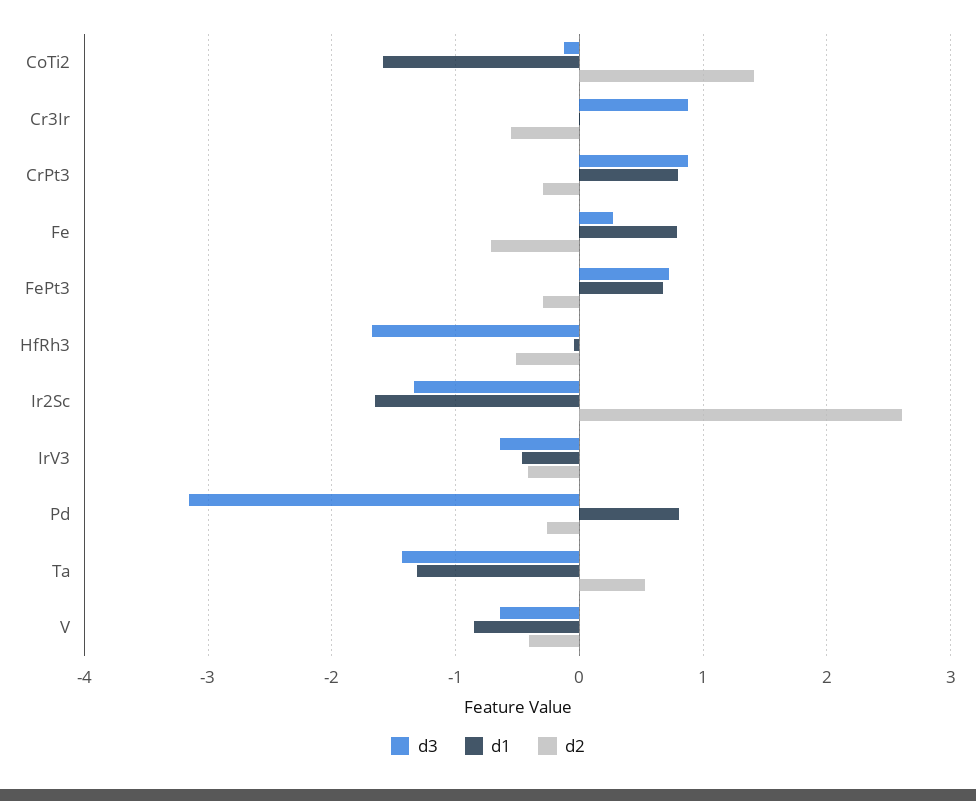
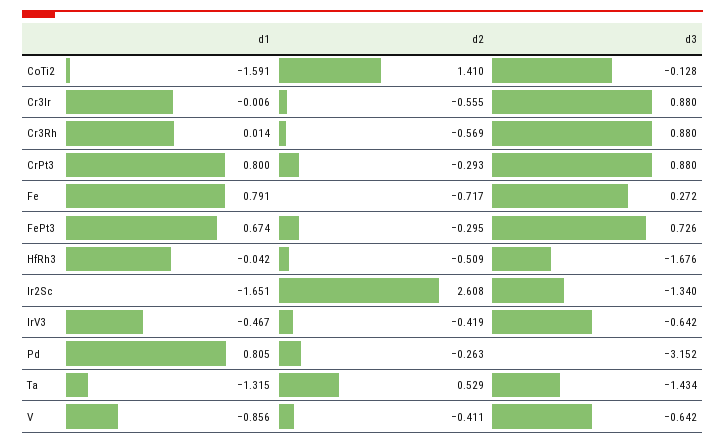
  {
    "d3": {
      "CoTi2": -0.128,
      "Cr3Ir": 0.88,
      "CrPt3": 0.88,
      "Fe": 0.272,
      "FePt3": 0.726,
      "HfRh3": -1.676,
      "Ir2Sc": -1.34,
      "IrV3": -0.642,
      "Pd": -3.152,
      "Ta": -1.434,
-     "V": -0.642
+     "V": -0.642,
+     "Cr3Rh": 0.88
    },
    "d1": {
      "CoTi2": -1.591,
      "Cr3Ir": -0.006,
      "CrPt3": 0.8,
      "Fe": 0.791,
      "FePt3": 0.674,
      "HfRh3": -0.042,
      "Ir2Sc": -1.651,
      "IrV3": -0.467,
      "Pd": 0.805,
      "Ta": -1.315,
-     "V": -0.856
+     "V": -0.856,
+     "Cr3Rh": 0.014
    },
    "d2": {
      "CoTi2": 1.41,
      "Cr3Ir": -0.555,
      "CrPt3": -0.293,
      "Fe": -0.717,
      "FePt3": -0.295,
      "HfRh3": -0.509,
      "Ir2Sc": 2.608,
      "IrV3": -0.419,
      "Pd": -0.263,
      "Ta": 0.529,
-     "V": -0.411
+     "V": -0.411,
+     "Cr3Rh": -0.569
    }
  }

